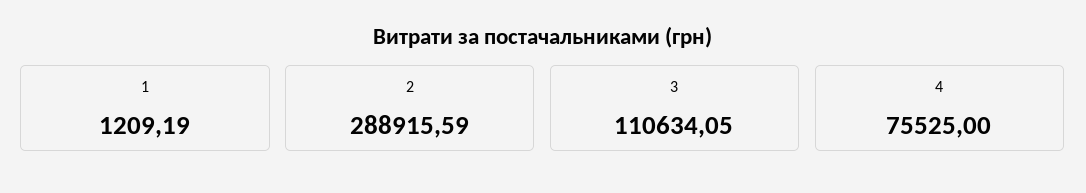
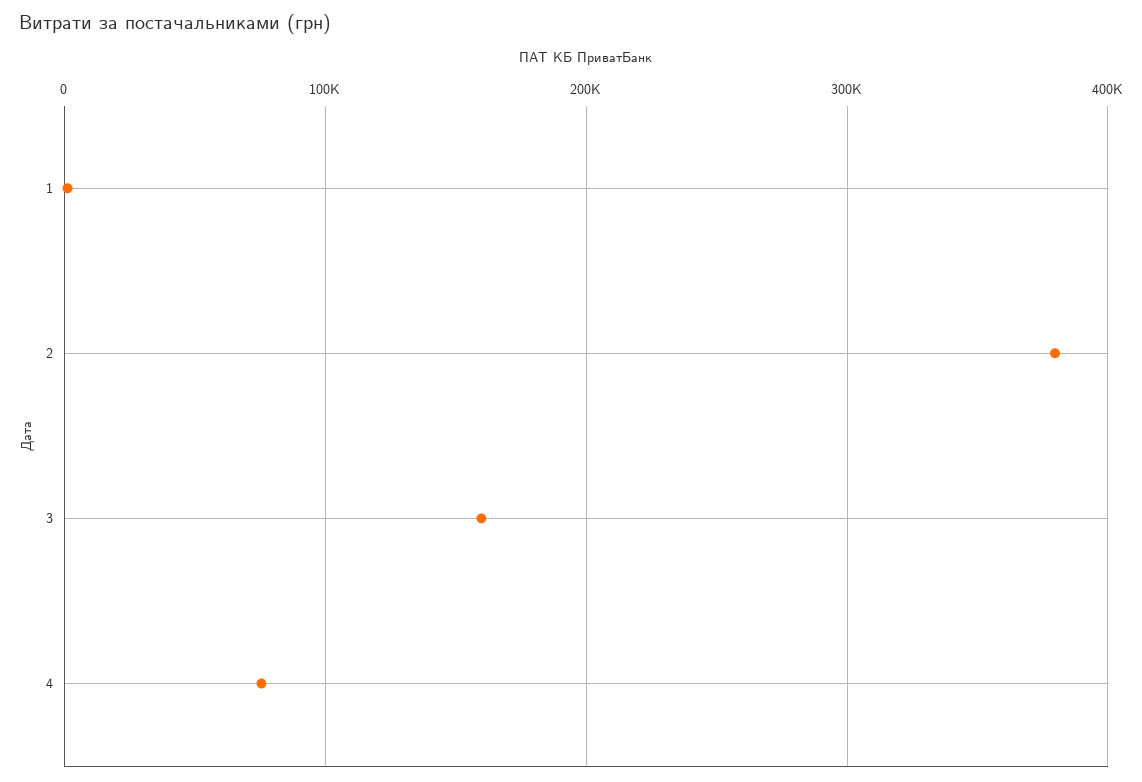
  {
    "1": 1209.19,
-   "2": 288915.59,
+   "2": 380000,
-   "3": 110634.05,
+   "3": 160000,
    "4": 75525
  }

